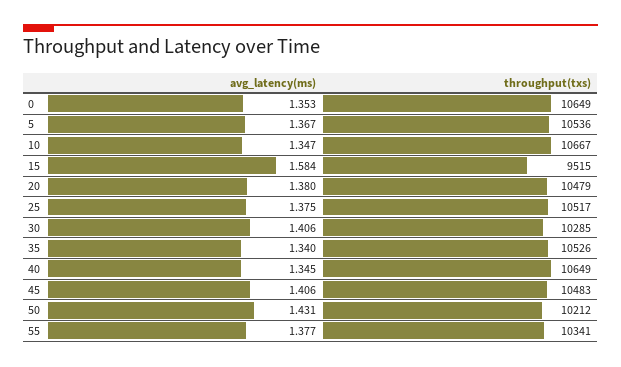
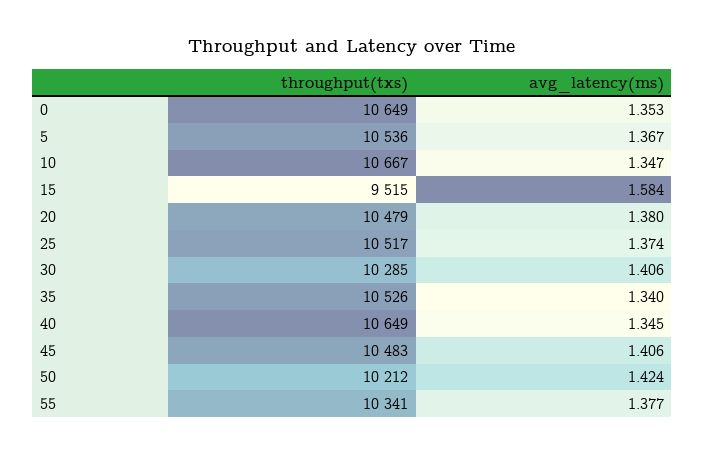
  {
    "avg_latency(ms)": {
      "0": 1.353,
      "5": 1.367,
      "10": 1.347,
      "15": 1.584,
      "20": 1.38,
-     "25": 1.375,
+     "25": 1.374,
      "30": 1.406,
      "35": 1.34,
      "40": 1.345,
      "45": 1.406,
-     "50": 1.431,
+     "50": 1.424,
      "55": 1.377
    },
    "throughput(txs)": {
      "0": 10649,
      "5": 10536,
      "10": 10667,
      "15": 9515,
      "20": 10479,
      "25": 10517,
      "30": 10285,
      "35": 10526,
      "40": 10649,
      "45": 10483,
      "50": 10212,
      "55": 10341
    }
  }

